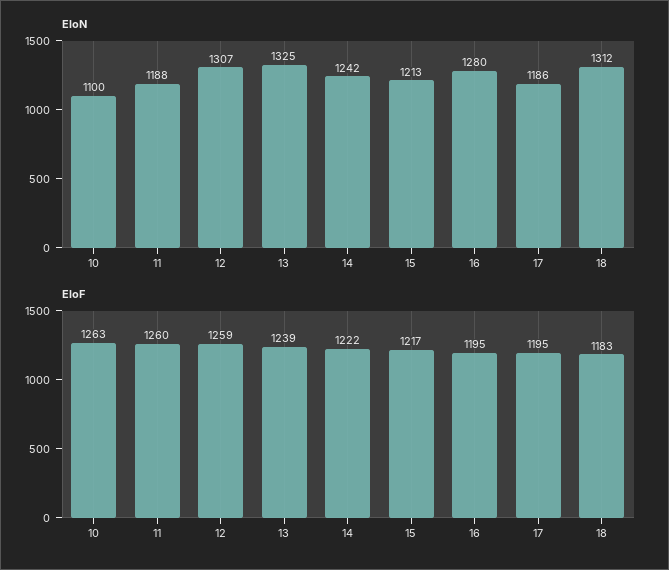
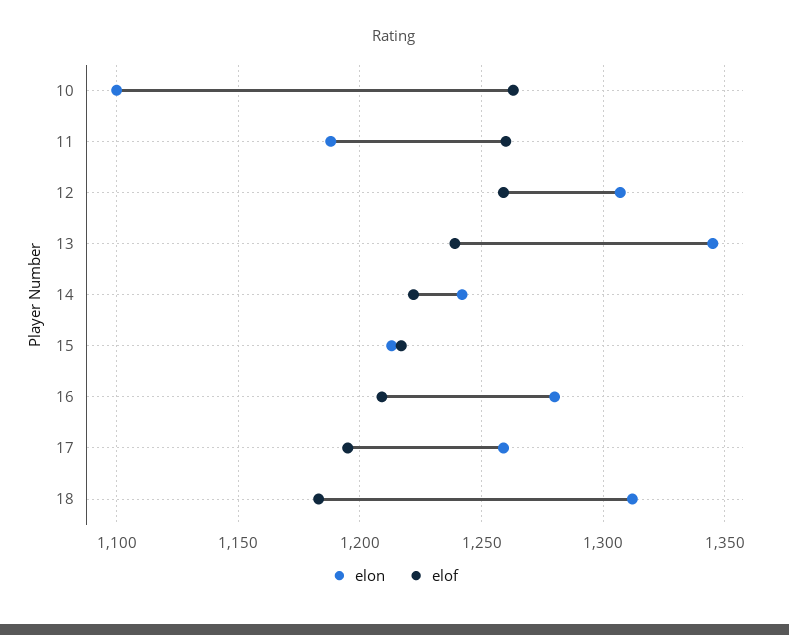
  {
    "EloN": {
      "10": 1100,
      "11": 1188,
      "12": 1307,
-     "13": 1325,
+     "13": 1345,
      "14": 1242,
      "15": 1213,
      "16": 1280,
-     "17": 1186,
+     "17": 1260,
      "18": 1312
    },
    "EloF": {
      "10": 1263,
      "11": 1260,
      "12": 1259,
      "13": 1239,
      "14": 1222,
      "15": 1217,
-     "16": 1195,
+     "16": 1210,
      "17": 1195,
      "18": 1183
    }
  }

